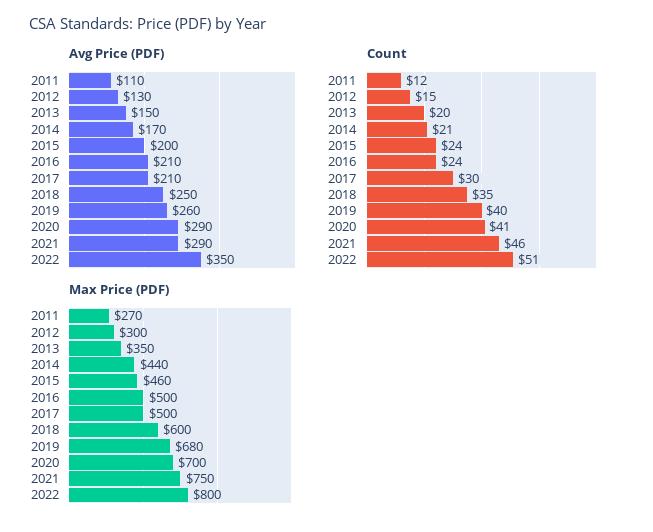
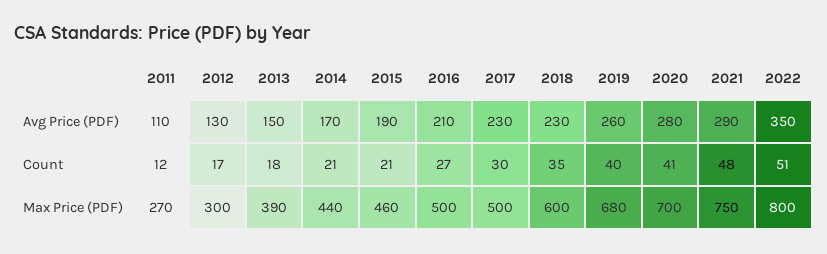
  {
    "Avg Price (PDF)": {
      "2011": 110,
      "2012": 130,
      "2013": 150,
      "2014": 170,
-     "2015": 200,
+     "2015": 190,
      "2016": 210,
-     "2017": 210,
+     "2017": 230,
-     "2018": 250,
+     "2018": 230,
      "2019": 260,
-     "2020": 290,
+     "2020": 280,
      "2021": 290,
      "2022": 350
    },
    "Count": {
      "2011": 12,
-     "2012": 15,
+     "2012": 17,
-     "2013": 20,
+     "2013": 18,
      "2014": 21,
-     "2015": 24,
+     "2015": 21,
-     "2016": 24,
+     "2016": 27,
      "2017": 30,
      "2018": 35,
      "2019": 40,
      "2020": 41,
-     "2021": 46,
+     "2021": 48,
      "2022": 51
    },
    "Max Price (PDF)": {
      "2011": 270,
      "2012": 300,
-     "2013": 350,
+     "2013": 390,
      "2014": 440,
      "2015": 460,
      "2016": 500,
      "2017": 500,
      "2018": 600,
      "2019": 680,
      "2020": 700,
      "2021": 750,
      "2022": 800
    }
  }

